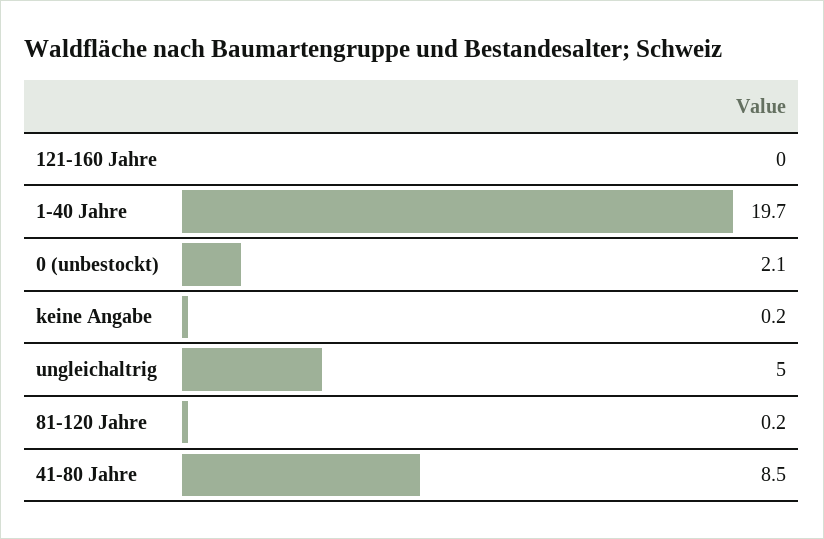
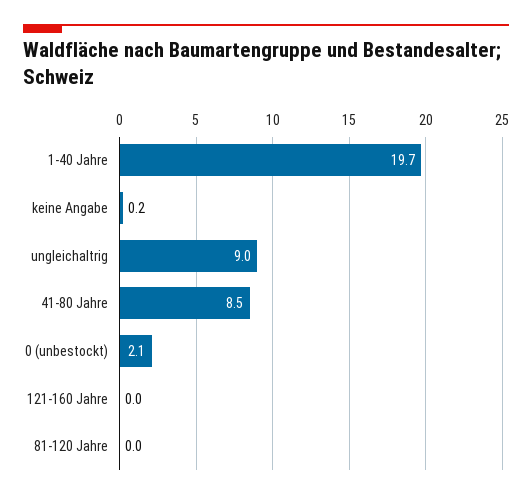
  {
    "121-160 Jahre": 0,
    "1-40 Jahre": 19.7,
    "0 (unbestockt)": 2.1,
    "keine Angabe": 0.2,
-   "ungleichaltrig": 5,
+   "ungleichaltrig": 9,
-   "81-120 Jahre": 0.2,
+   "81-120 Jahre": 0,
    "41-80 Jahre": 8.5
  }

